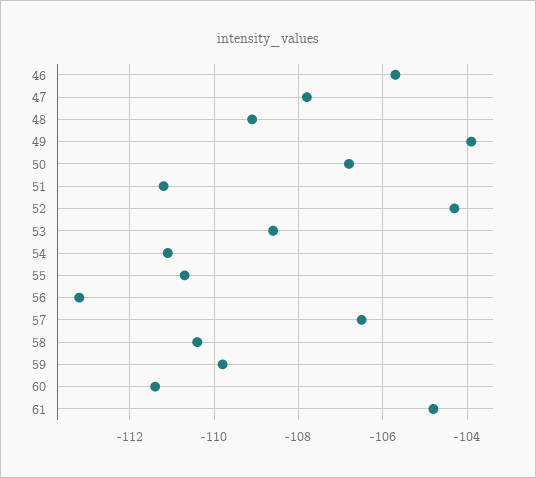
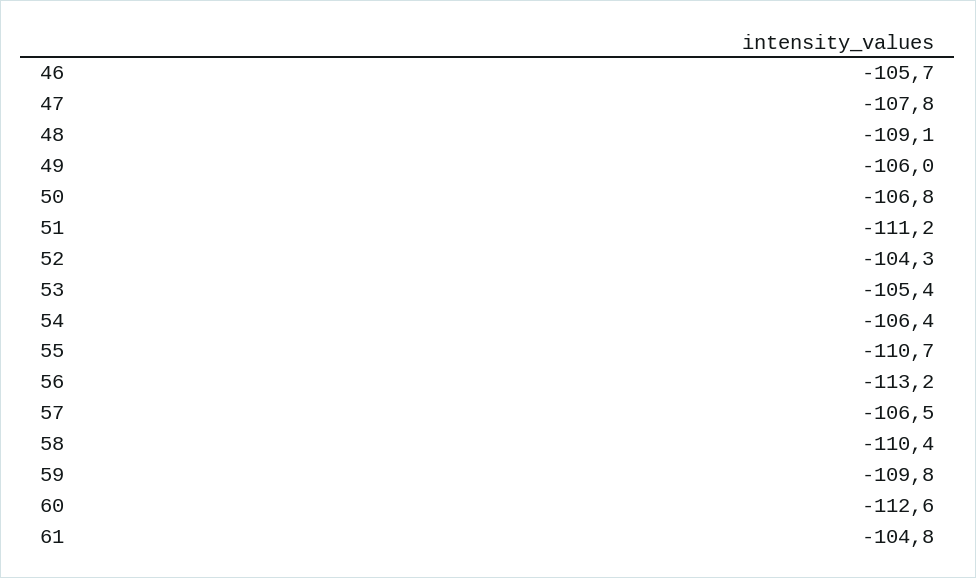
  {
    "46": -105.7,
    "47": -107.8,
    "48": -109.1,
-   "49": -104,
+   "49": -106,
    "50": -106.8,
    "51": -111.2,
    "52": -104.3,
-   "53": -108.5,
+   "53": -105.4,
-   "54": -111,
+   "54": -106.4,
    "55": -110.7,
    "56": -113.2,
    "57": -106.5,
    "58": -110.4,
    "59": -109.8,
-   "60": -111.5,
+   "60": -112.6,
    "61": -104.8
  }

